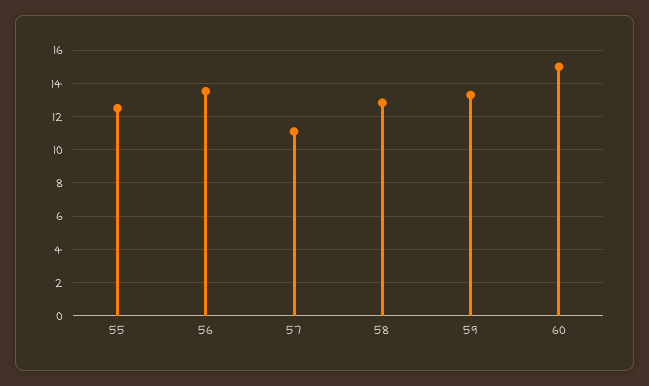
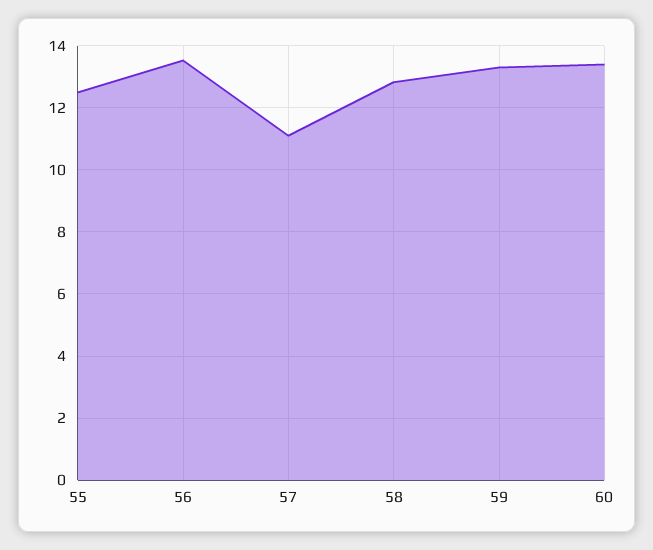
  {
    "55": 12.6,
    "56": 13.6,
    "57": 11.2,
    "58": 12.8,
    "59": 13.4,
-   "60": 15
+   "60": 13.4
  }

